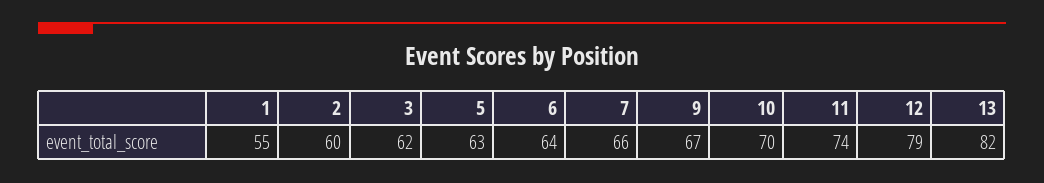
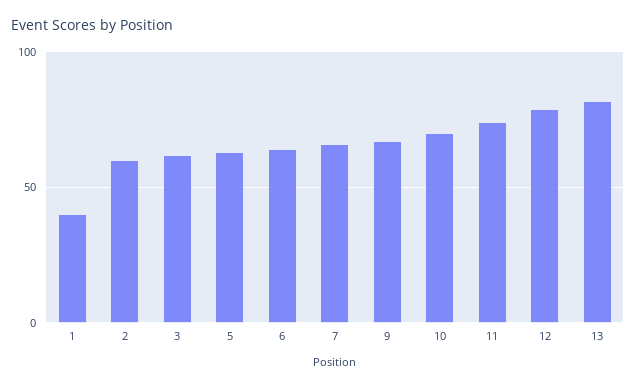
  {
-   "1": 55,
+   "1": 40,
    "2": 60,
    "3": 62,
    "5": 63,
    "6": 64,
    "7": 66,
    "9": 67,
    "10": 70,
    "11": 74,
    "12": 79,
    "13": 82
  }

